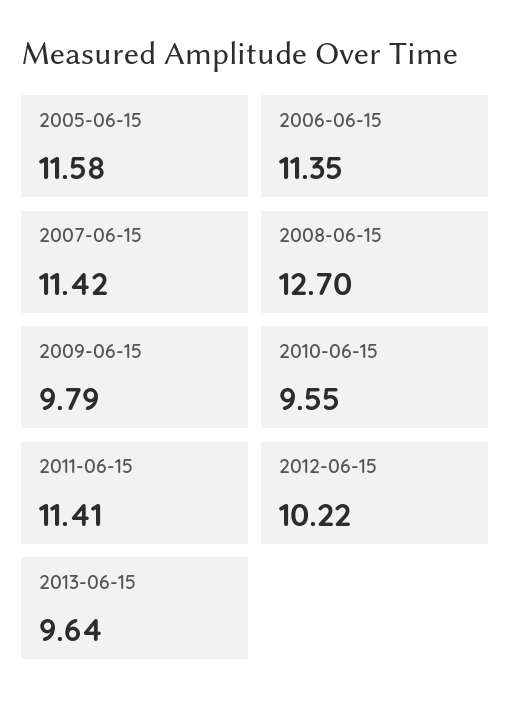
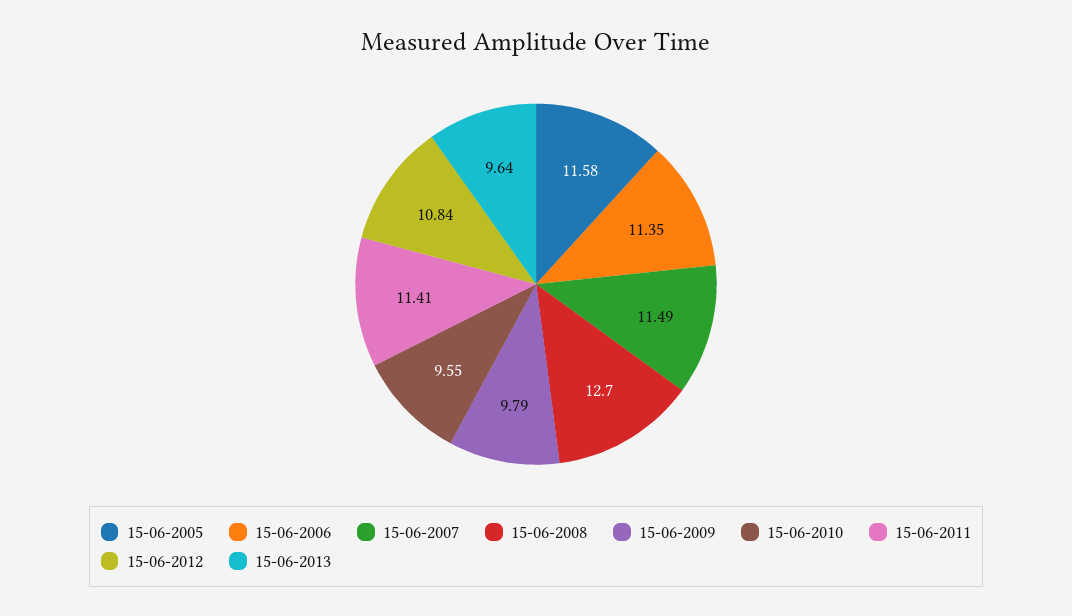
  {
    "2005-06-15": 11.58,
    "2006-06-15": 11.35,
-   "2007-06-15": 11.42,
+   "2007-06-15": 11.49,
    "2008-06-15": 12.7,
    "2009-06-15": 9.79,
    "2010-06-15": 9.55,
    "2011-06-15": 11.41,
-   "2012-06-15": 10.22,
+   "2012-06-15": 10.84,
    "2013-06-15": 9.64
  }

